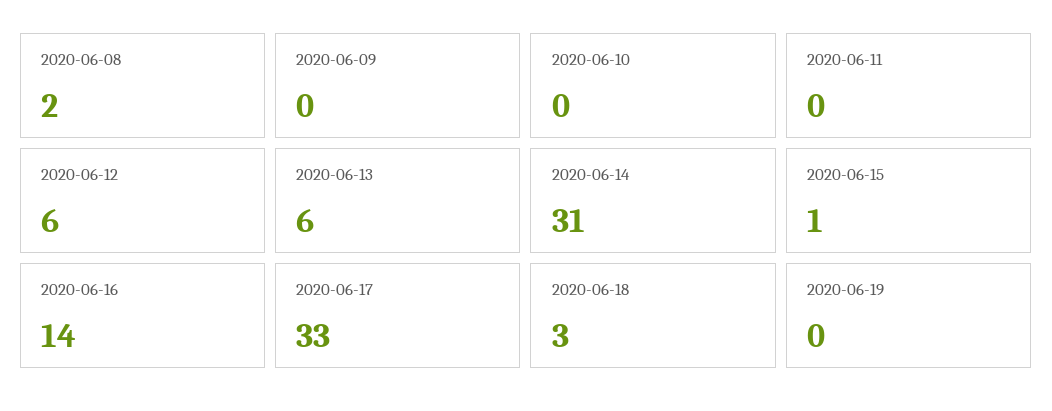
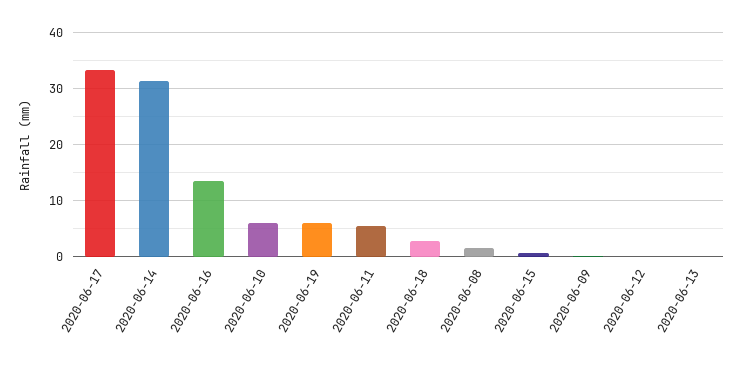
  {
    "2020-06-08": 2,
    "2020-06-09": 0,
-   "2020-06-10": 0,
+   "2020-06-10": 6,
-   "2020-06-11": 0,
+   "2020-06-11": 6,
-   "2020-06-12": 6,
+   "2020-06-12": 0,
-   "2020-06-13": 6,
+   "2020-06-13": 0,
    "2020-06-14": 31,
    "2020-06-15": 1,
    "2020-06-16": 14,
    "2020-06-17": 33,
    "2020-06-18": 3,
-   "2020-06-19": 0
+   "2020-06-19": 6
  }

